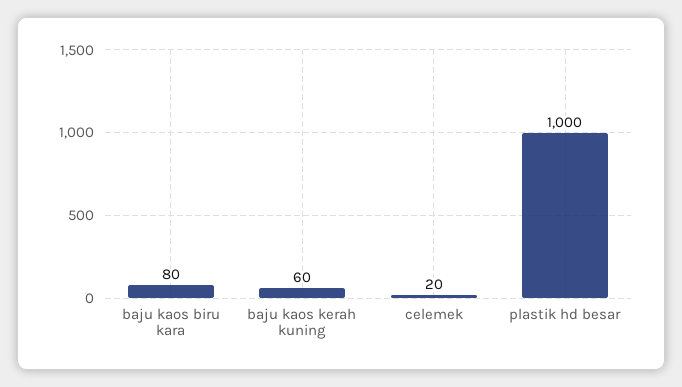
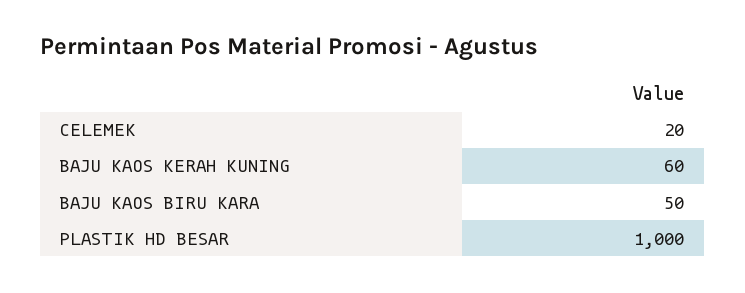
  {
-   "baju kaos biru kara": 80,
+   "baju kaos biru kara": 50,
    "baju kaos kerah kuning": 60,
    "celemek": 20,
    "plastik hd besar": 1000
  }

